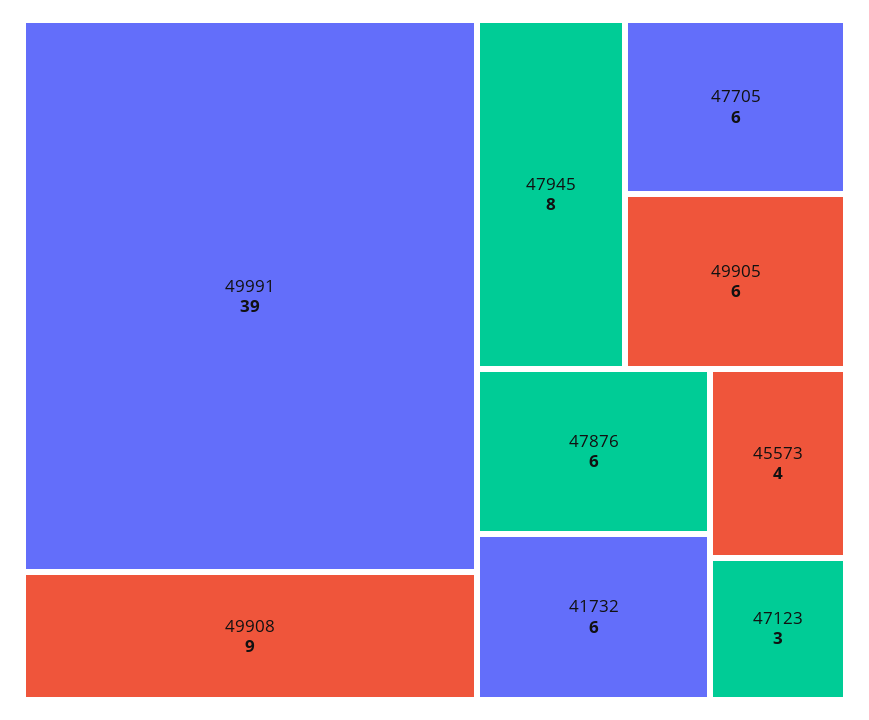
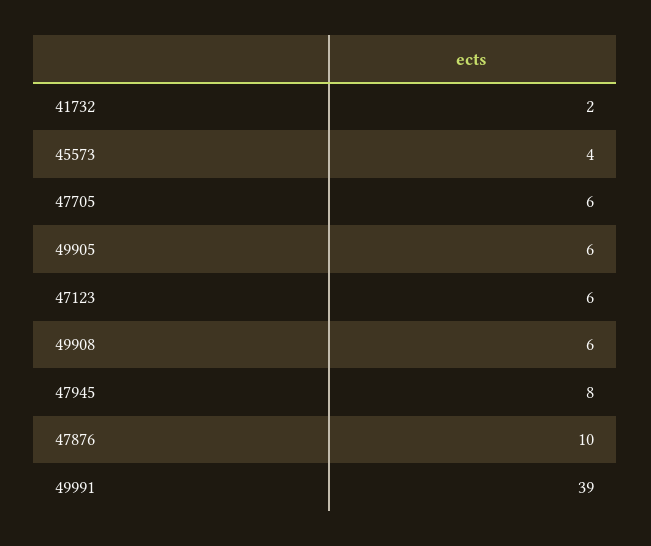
  {
    "49991": 39,
-   "49908": 9,
+   "49908": 6,
    "47945": 8,
    "47705": 6,
    "49905": 6,
-   "47876": 6,
+   "47876": 10,
-   "41732": 6,
+   "41732": 2,
    "45573": 4,
-   "47123": 3
+   "47123": 6
  }

